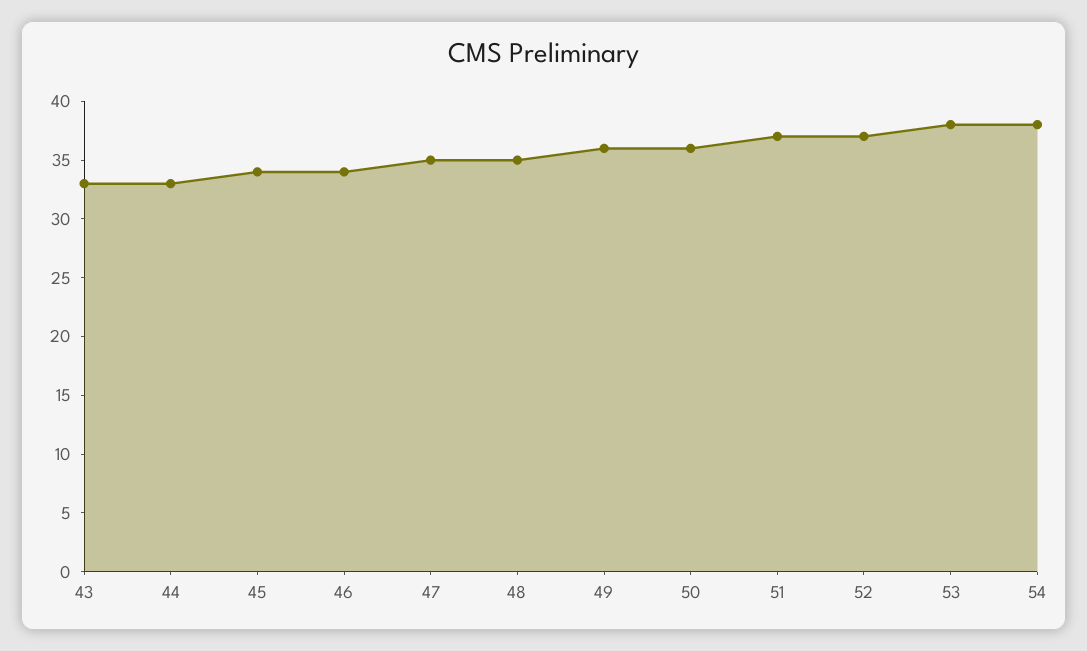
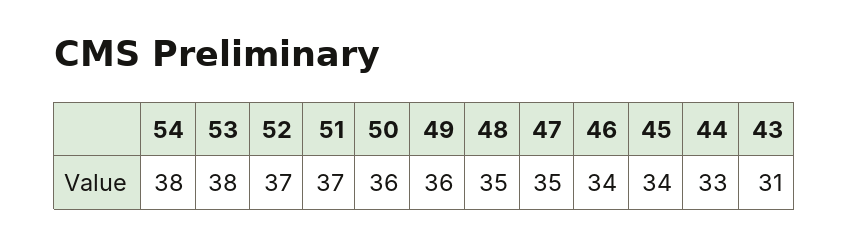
  {
-   "43": 33,
+   "43": 31,
    "44": 33,
    "45": 34,
    "46": 34,
    "47": 35,
    "48": 35,
    "49": 36,
    "50": 36,
    "51": 37,
    "52": 37,
    "53": 38,
    "54": 38
  }

